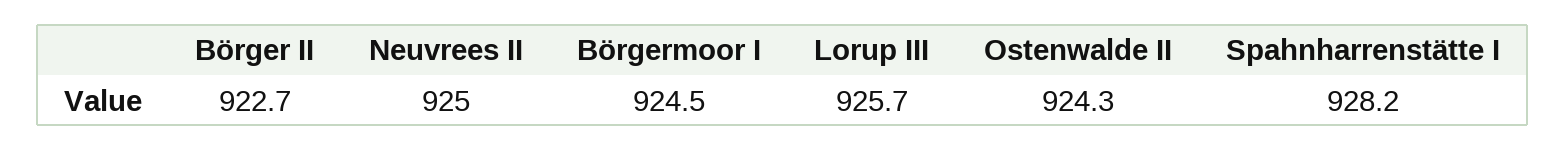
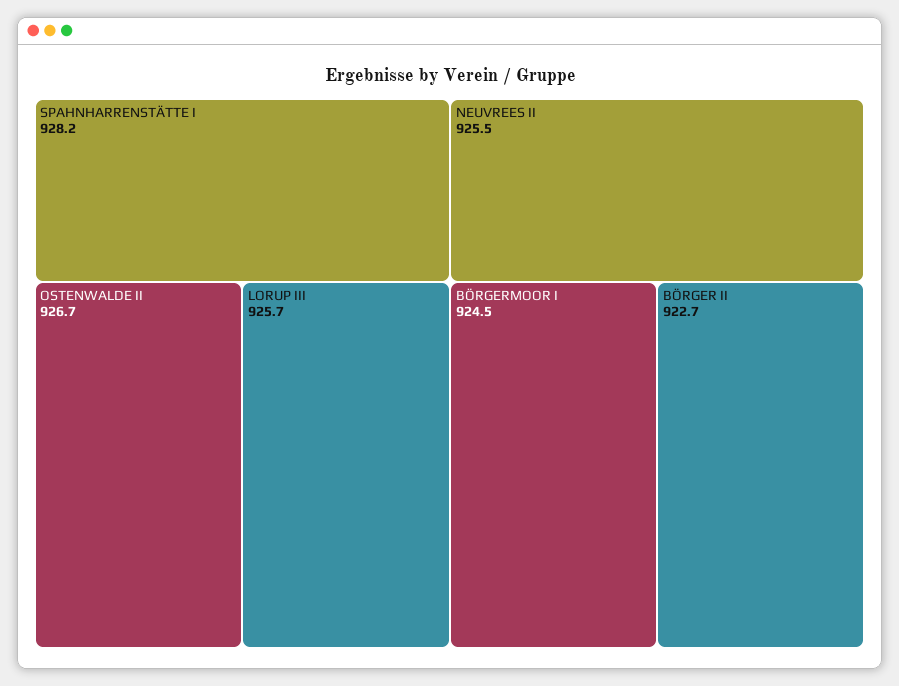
  {
    "Börger II": 922.7,
-   "Neuvrees II": 925,
+   "Neuvrees II": 925.5,
    "Börgermoor I": 924.5,
    "Lorup III": 925.7,
-   "Ostenwalde II": 924.3,
+   "Ostenwalde II": 926.7,
    "Spahnharrenstätte I": 928.2
  }

